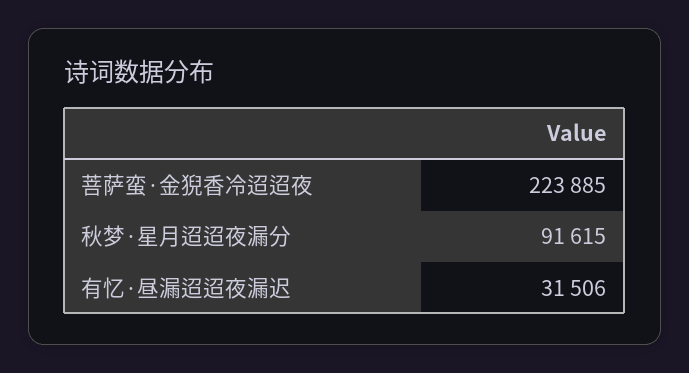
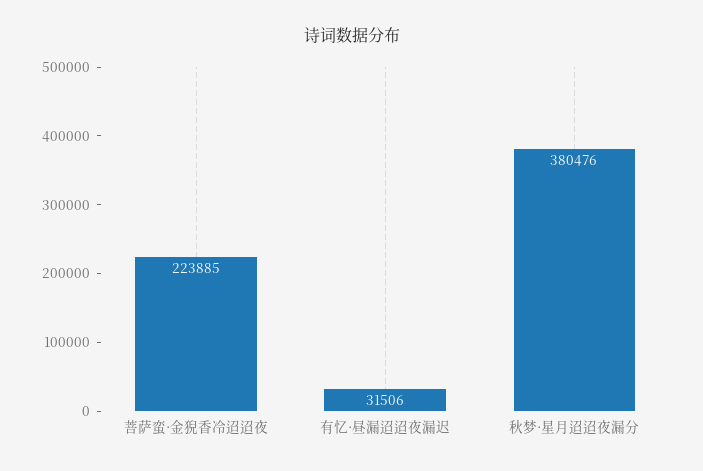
  {
    "菩萨蛮·金猊香冷迢迢夜": 223885,
-   "秋梦·星月迢迢夜漏分": 91615,
+   "秋梦·星月迢迢夜漏分": 380476,
    "有忆·昼漏迢迢夜漏迟": 31506
  }

